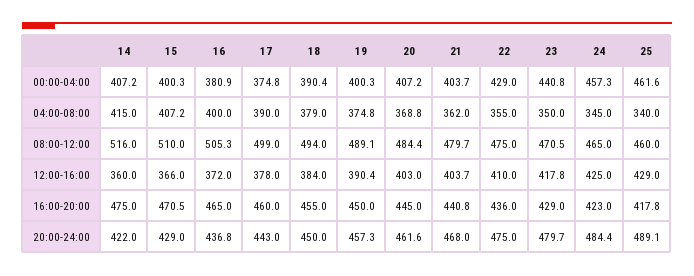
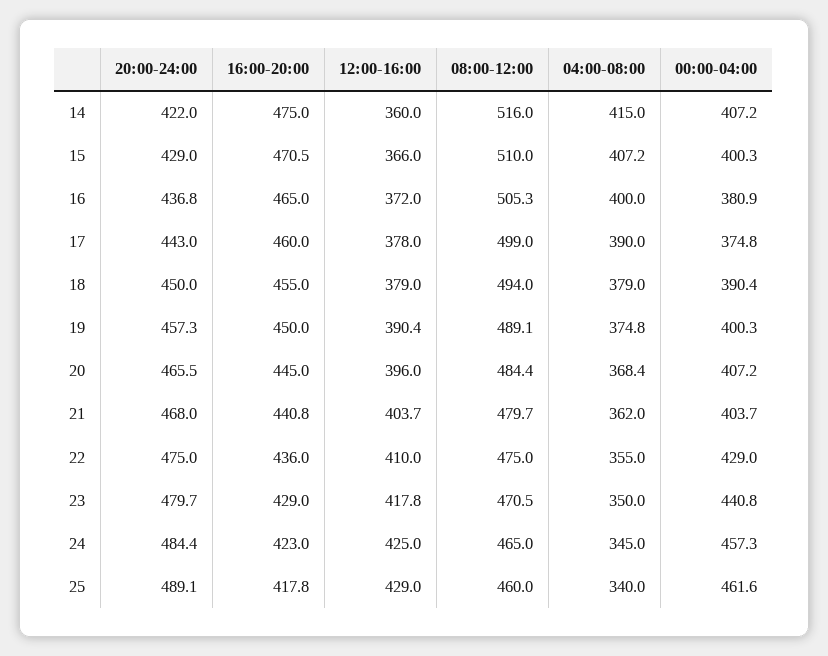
  {
    "14": {
      "00:00-04:00": 407.2,
      "04:00-08:00": 415,
      "08:00-12:00": 516,
      "12:00-16:00": 360,
      "16:00-20:00": 475,
      "20:00-24:00": 422
    },
    "15": {
      "00:00-04:00": 400.3,
      "04:00-08:00": 407.2,
      "08:00-12:00": 510,
      "12:00-16:00": 366,
      "16:00-20:00": 470.5,
      "20:00-24:00": 429
    },
    "16": {
      "00:00-04:00": 380.9,
      "04:00-08:00": 400,
      "08:00-12:00": 505.3,
      "12:00-16:00": 372,
      "16:00-20:00": 465,
      "20:00-24:00": 436.8
    },
    "17": {
      "00:00-04:00": 374.8,
      "04:00-08:00": 390,
      "08:00-12:00": 499,
      "12:00-16:00": 378,
      "16:00-20:00": 460,
      "20:00-24:00": 443
    },
    "18": {
      "00:00-04:00": 390.4,
      "04:00-08:00": 379,
      "08:00-12:00": 494,
-     "12:00-16:00": 384,
+     "12:00-16:00": 379,
      "16:00-20:00": 455,
      "20:00-24:00": 450
    },
    "19": {
      "00:00-04:00": 400.3,
      "04:00-08:00": 374.8,
      "08:00-12:00": 489.1,
      "12:00-16:00": 390.4,
      "16:00-20:00": 450,
      "20:00-24:00": 457.3
    },
    "20": {
      "00:00-04:00": 407.2,
-     "04:00-08:00": 368.8,
+     "04:00-08:00": 368.4,
      "08:00-12:00": 484.4,
-     "12:00-16:00": 403,
+     "12:00-16:00": 396,
      "16:00-20:00": 445,
-     "20:00-24:00": 461.6
+     "20:00-24:00": 465.5
    },
    "21": {
      "00:00-04:00": 403.7,
      "04:00-08:00": 362,
      "08:00-12:00": 479.7,
      "12:00-16:00": 403.7,
      "16:00-20:00": 440.8,
      "20:00-24:00": 468
    },
    "22": {
      "00:00-04:00": 429,
      "04:00-08:00": 355,
      "08:00-12:00": 475,
      "12:00-16:00": 410,
      "16:00-20:00": 436,
      "20:00-24:00": 475
    },
    "23": {
      "00:00-04:00": 440.8,
      "04:00-08:00": 350,
      "08:00-12:00": 470.5,
      "12:00-16:00": 417.8,
      "16:00-20:00": 429,
      "20:00-24:00": 479.7
    },
    "24": {
      "00:00-04:00": 457.3,
      "04:00-08:00": 345,
      "08:00-12:00": 465,
      "12:00-16:00": 425,
      "16:00-20:00": 423,
      "20:00-24:00": 484.4
    },
    "25": {
      "00:00-04:00": 461.6,
      "04:00-08:00": 340,
      "08:00-12:00": 460,
      "12:00-16:00": 429,
      "16:00-20:00": 417.8,
      "20:00-24:00": 489.1
    }
  }

